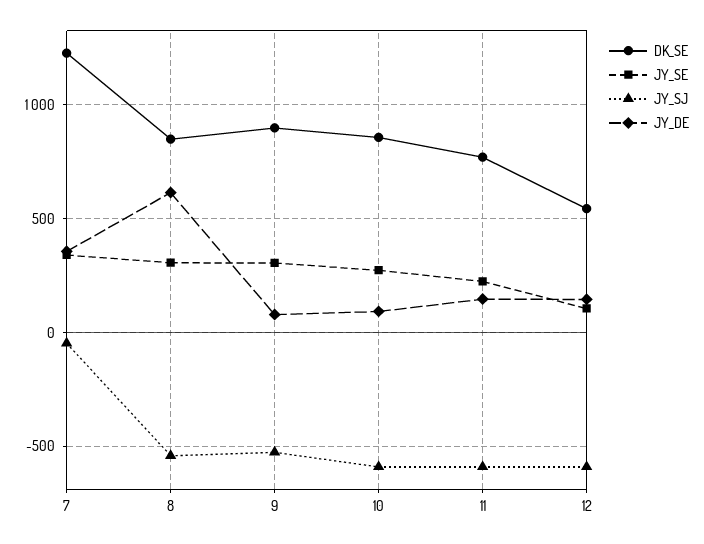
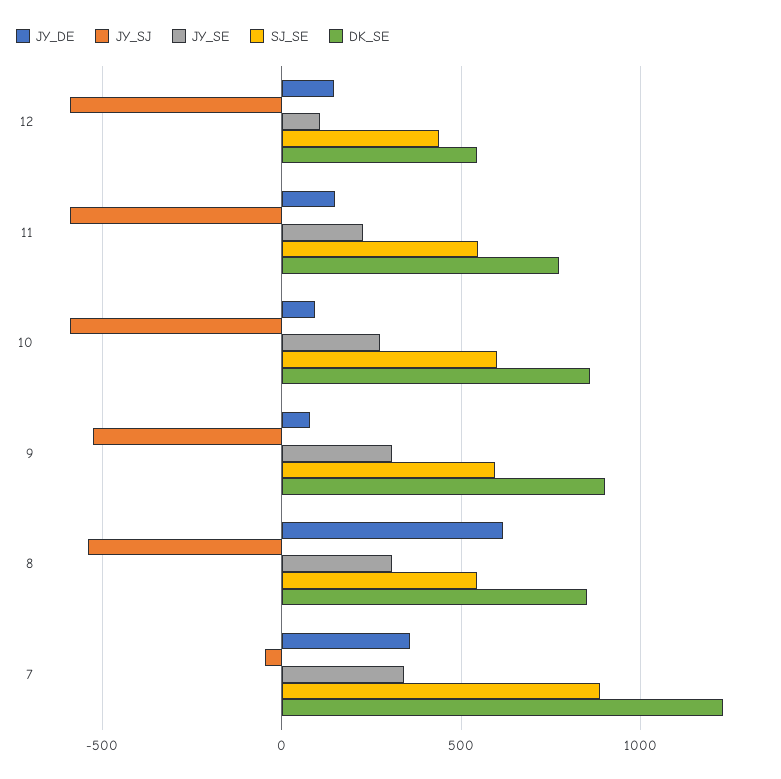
  {
    "DK_SE": {
      "7": 1250,
      "8": 850,
      "9": 900,
      "10": 850,
      "11": 750,
      "12": 550
    },
    "JY_SE": {
      "7": 350,
      "8": 300,
      "9": 300,
      "10": 250,
      "11": 250,
      "12": 100
    },
    "JY_SJ": {
      "7": -50,
      "8": -550,
      "9": -550,
      "10": -600,
      "11": -600,
      "12": -600
    },
    "JY_DE": {
      "7": 350,
      "8": 600,
      "9": 100,
      "10": 100,
      "11": 150,
      "12": 150
-   }
+   },
+   "SJ_SE": {
+     "12": 450,
+     "11": 550,
+     "10": 600,
+     "9": 600,
+     "8": 550,
+     "7": 900
+   }
  }

